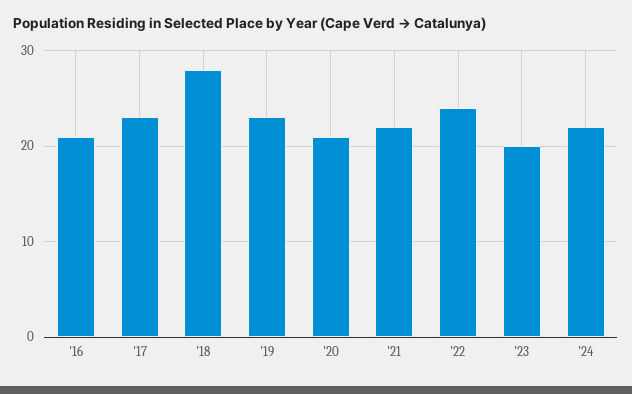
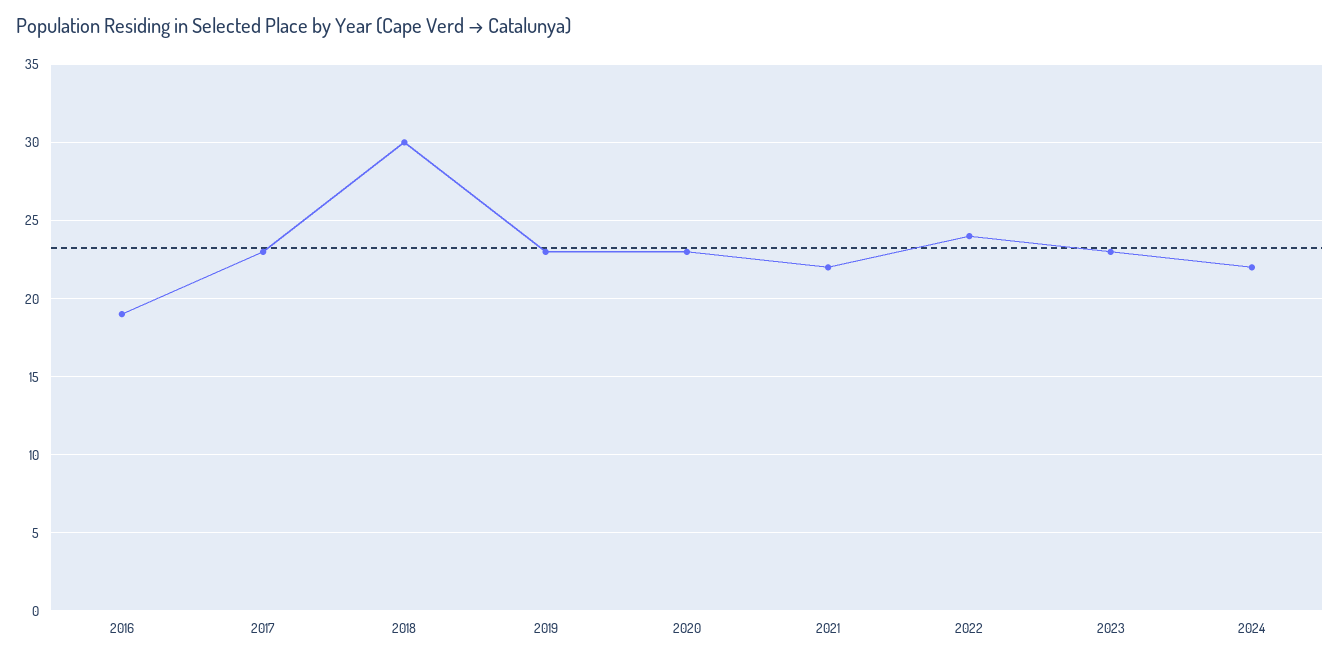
  {
-   "'16": 21,
+   "'16": 19,
    "'17": 23,
-   "'18": 28,
+   "'18": 30,
    "'19": 23,
-   "'20": 21,
+   "'20": 23,
    "'21": 22,
    "'22": 24,
-   "'23": 20,
+   "'23": 23,
    "'24": 22
  }

